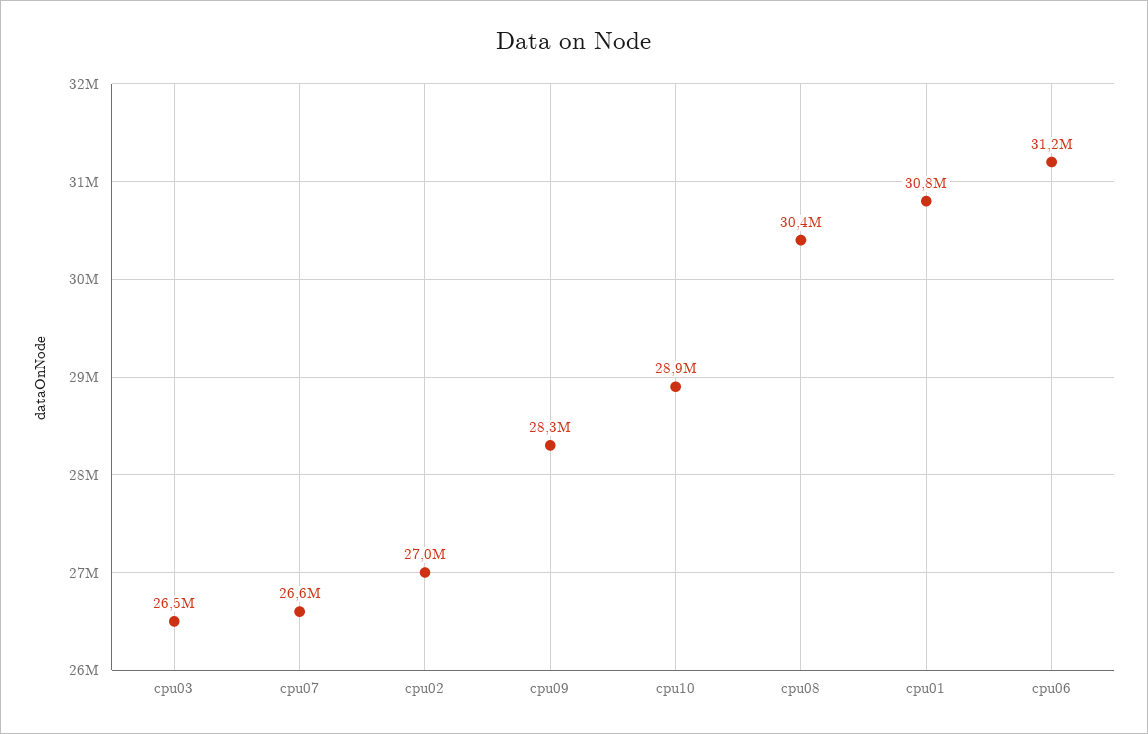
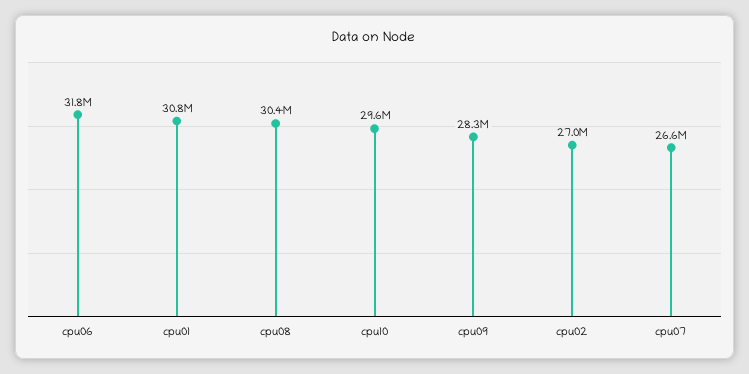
  {
-   "cpu03": 26500000,
    "cpu07": 26600000,
    "cpu02": 27000000,
    "cpu09": 28300000,
-   "cpu10": 28900000,
+   "cpu10": 29600000,
    "cpu08": 30400000,
    "cpu01": 30800000,
-   "cpu06": 31200000
+   "cpu06": 31800000
  }

